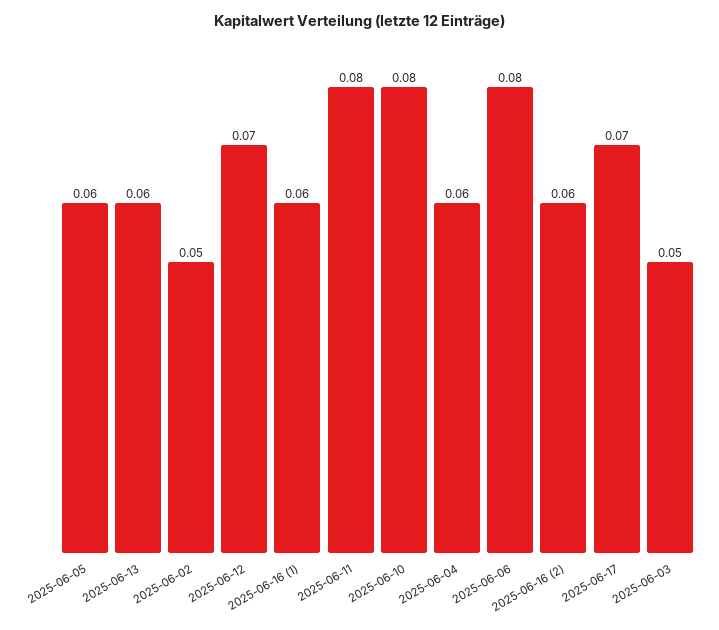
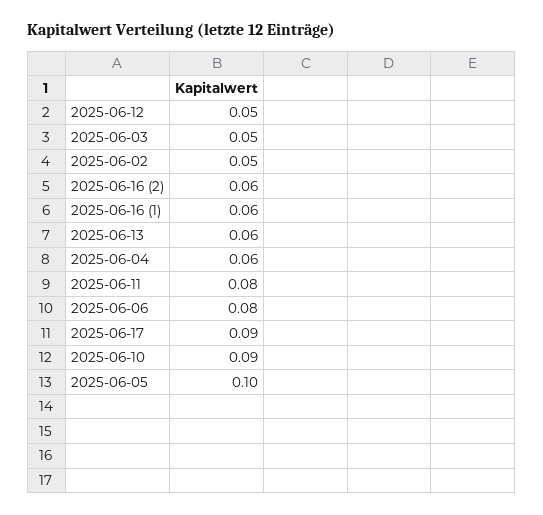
  {
-   "2025-06-05": 0.06,
+   "2025-06-05": 0.1,
    "2025-06-13": 0.06,
    "2025-06-02": 0.05,
-   "2025-06-12": 0.07,
+   "2025-06-12": 0.05,
    "2025-06-16 (1)": 0.06,
    "2025-06-11": 0.08,
-   "2025-06-10": 0.08,
+   "2025-06-10": 0.09,
    "2025-06-04": 0.06,
    "2025-06-06": 0.08,
    "2025-06-16 (2)": 0.06,
-   "2025-06-17": 0.07,
+   "2025-06-17": 0.09,
    "2025-06-03": 0.05
  }

